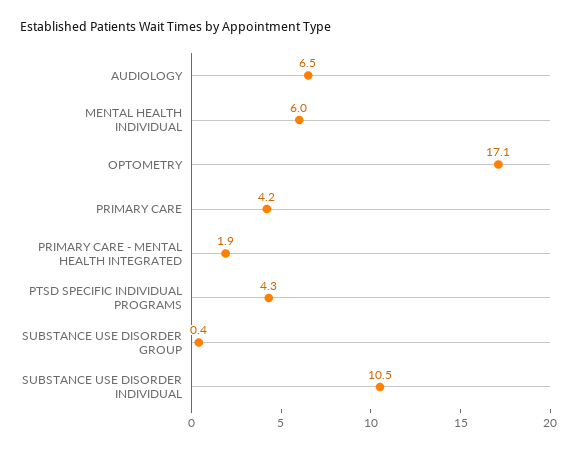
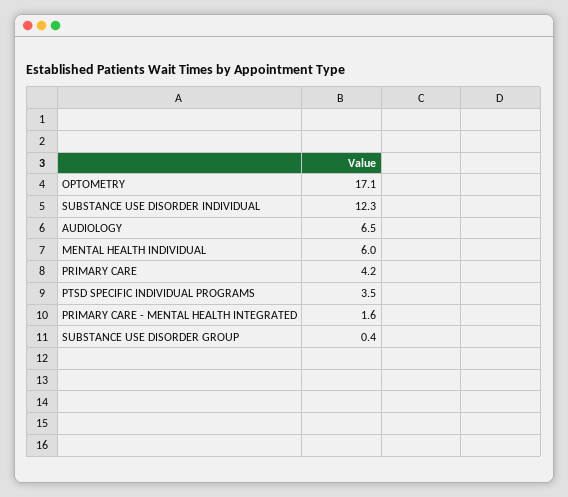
  {
    "AUDIOLOGY": 6.5,
    "MENTAL HEALTH INDIVIDUAL": 6,
    "OPTOMETRY": 17.1,
    "PRIMARY CARE": 4.2,
-   "PRIMARY CARE - MENTAL HEALTH INTEGRATED": 1.9,
+   "PRIMARY CARE - MENTAL HEALTH INTEGRATED": 1.6,
-   "PTSD SPECIFIC INDIVIDUAL PROGRAMS": 4.3,
+   "PTSD SPECIFIC INDIVIDUAL PROGRAMS": 3.5,
    "SUBSTANCE USE DISORDER GROUP": 0.4,
-   "SUBSTANCE USE DISORDER INDIVIDUAL": 10.5
+   "SUBSTANCE USE DISORDER INDIVIDUAL": 12.3
  }

